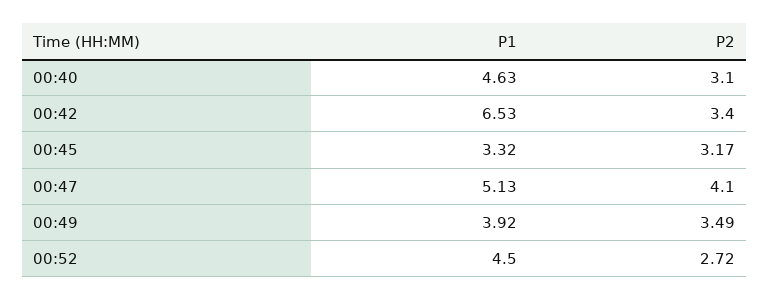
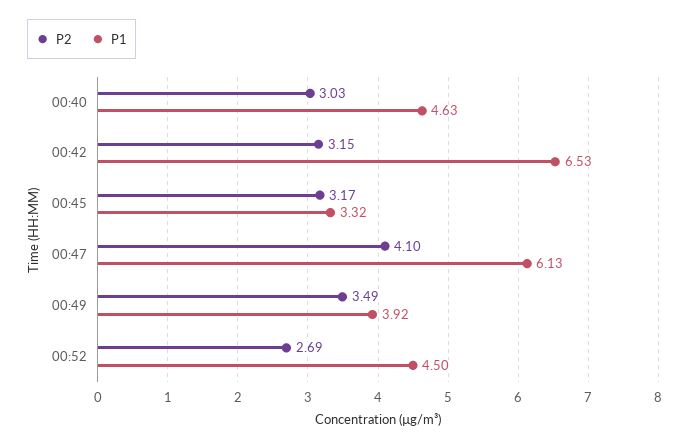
  {
    "P1": {
      "00:40": 4.63,
      "00:42": 6.53,
      "00:45": 3.32,
-     "00:47": 5.13,
+     "00:47": 6.13,
      "00:49": 3.92,
      "00:52": 4.5
    },
    "P2": {
-     "00:40": 3.1,
+     "00:40": 3.03,
-     "00:42": 3.4,
+     "00:42": 3.15,
      "00:45": 3.17,
      "00:47": 4.1,
      "00:49": 3.49,
-     "00:52": 2.72
+     "00:52": 2.69
    }
  }

